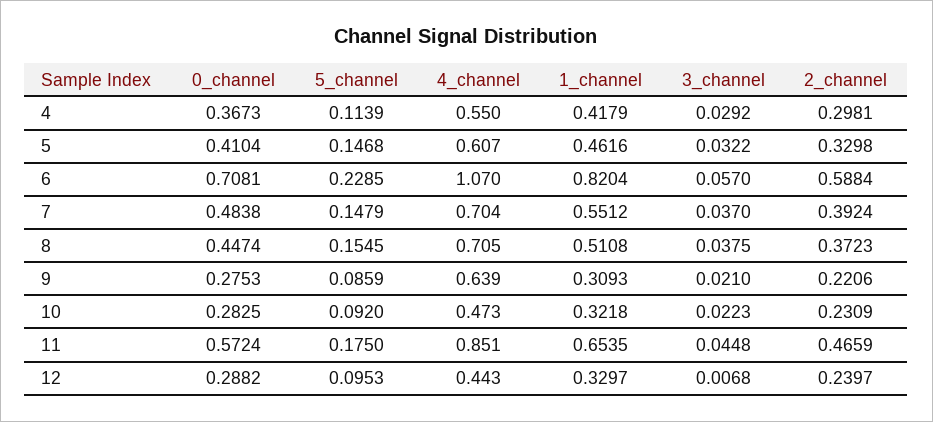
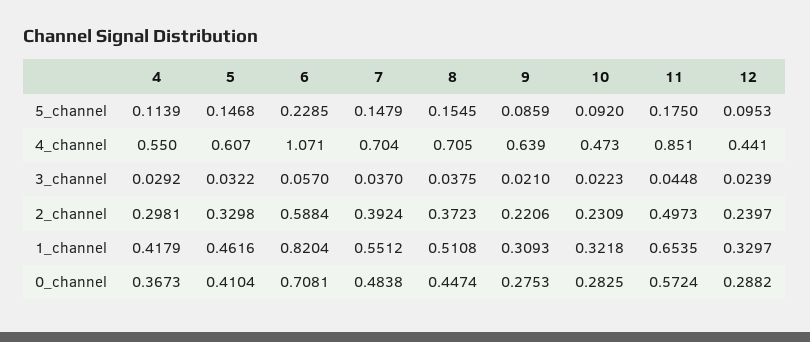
  {
    "0_channel": {
      "4": 0.3673,
      "5": 0.4104,
      "6": 0.7081,
      "7": 0.4838,
      "8": 0.4474,
      "9": 0.2753,
      "10": 0.2825,
      "11": 0.5724,
      "12": 0.2882
    },
    "5_channel": {
      "4": 0.1139,
      "5": 0.1468,
      "6": 0.2285,
      "7": 0.1479,
      "8": 0.1545,
      "9": 0.0859,
      "10": 0.092,
      "11": 0.175,
      "12": 0.0953
    },
    "4_channel": {
      "4": 0.55,
      "5": 0.607,
-     "6": 1.07,
+     "6": 1.071,
      "7": 0.704,
      "8": 0.705,
      "9": 0.639,
      "10": 0.473,
      "11": 0.851,
-     "12": 0.443
+     "12": 0.441
    },
    "1_channel": {
      "4": 0.4179,
      "5": 0.4616,
      "6": 0.8204,
      "7": 0.5512,
      "8": 0.5108,
      "9": 0.3093,
      "10": 0.3218,
      "11": 0.6535,
      "12": 0.3297
    },
    "3_channel": {
      "4": 0.0292,
      "5": 0.0322,
      "6": 0.057,
      "7": 0.037,
      "8": 0.0375,
      "9": 0.021,
      "10": 0.0223,
      "11": 0.0448,
-     "12": 0.0068
+     "12": 0.0239
    },
    "2_channel": {
      "4": 0.2981,
      "5": 0.3298,
      "6": 0.5884,
      "7": 0.3924,
      "8": 0.3723,
      "9": 0.2206,
      "10": 0.2309,
-     "11": 0.4659,
+     "11": 0.4973,
      "12": 0.2397
    }
  }

